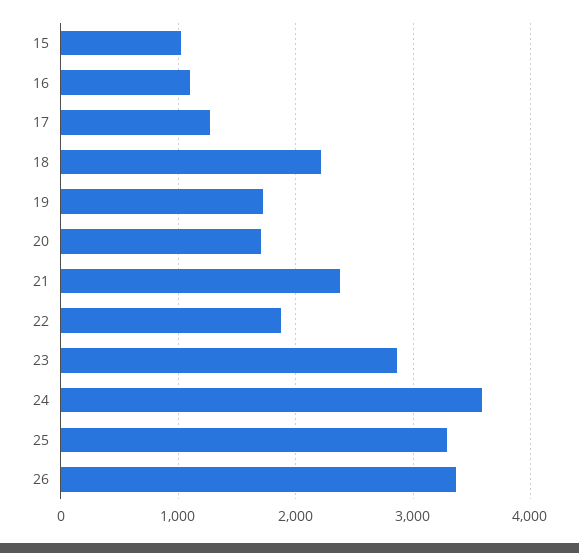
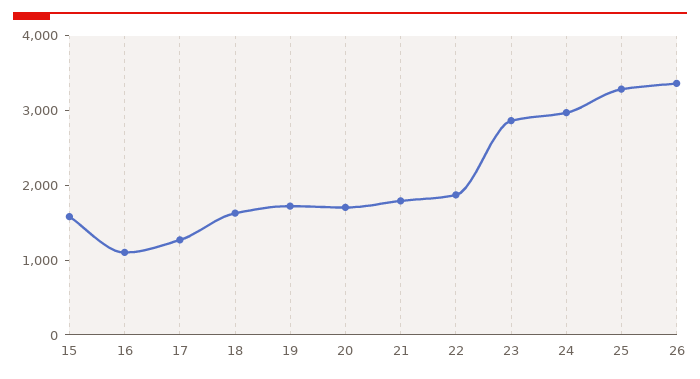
  {
-   "15": 1000,
+   "15": 1600,
    "16": 1100,
    "17": 1300,
-   "18": 2200,
+   "18": 1600,
    "19": 1700,
    "20": 1700,
-   "21": 2400,
+   "21": 1800,
    "22": 1900,
    "23": 2900,
-   "24": 3600,
+   "24": 3000,
    "25": 3300,
    "26": 3400
  }

